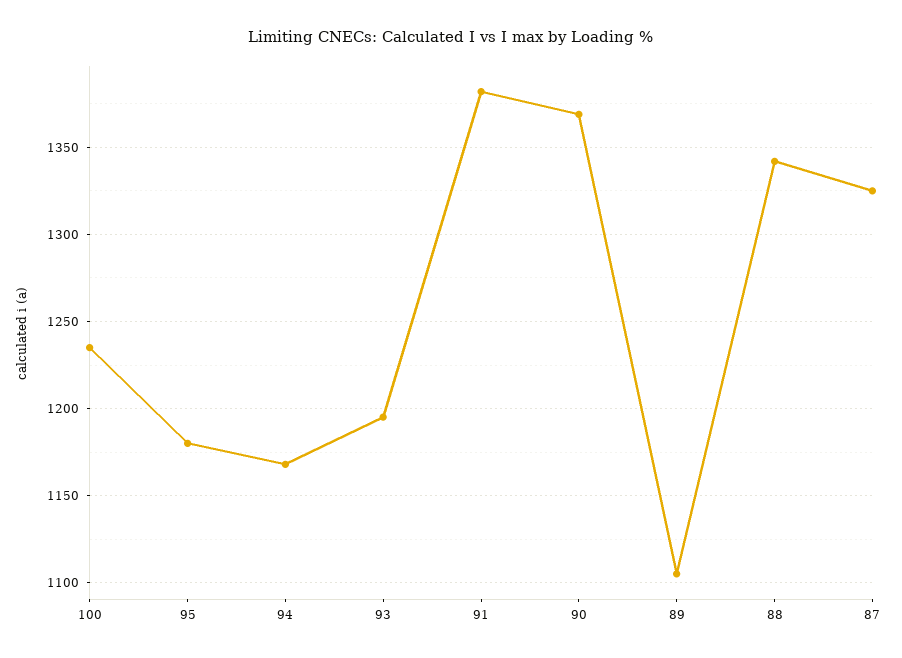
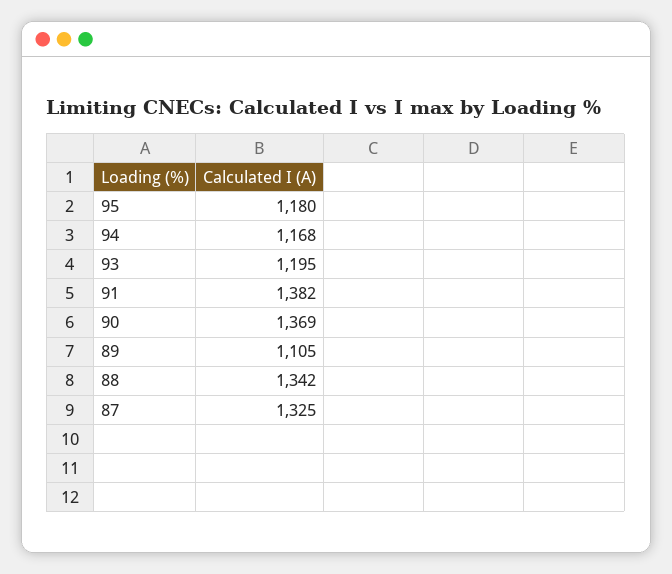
  {
-   "100": 1235,
    "95": 1180,
    "94": 1168,
    "93": 1195,
    "91": 1382,
    "90": 1369,
    "89": 1105,
    "88": 1342,
    "87": 1325
  }

